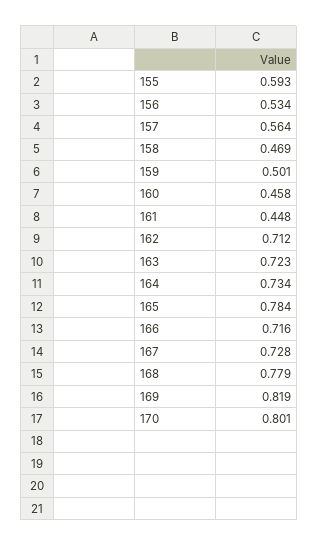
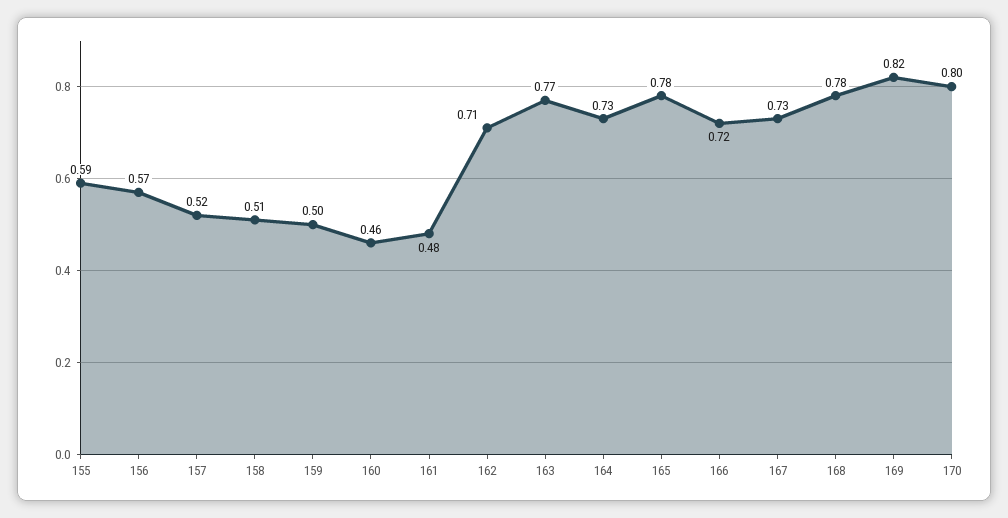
  {
    "155": 0.593,
-   "156": 0.534,
+   "156": 0.57,
-   "157": 0.564,
+   "157": 0.52,
-   "158": 0.469,
+   "158": 0.51,
    "159": 0.501,
    "160": 0.458,
-   "161": 0.448,
+   "161": 0.48,
    "162": 0.712,
-   "163": 0.723,
+   "163": 0.77,
    "164": 0.734,
    "165": 0.784,
    "166": 0.716,
    "167": 0.728,
    "168": 0.779,
    "169": 0.819,
    "170": 0.801
  }

